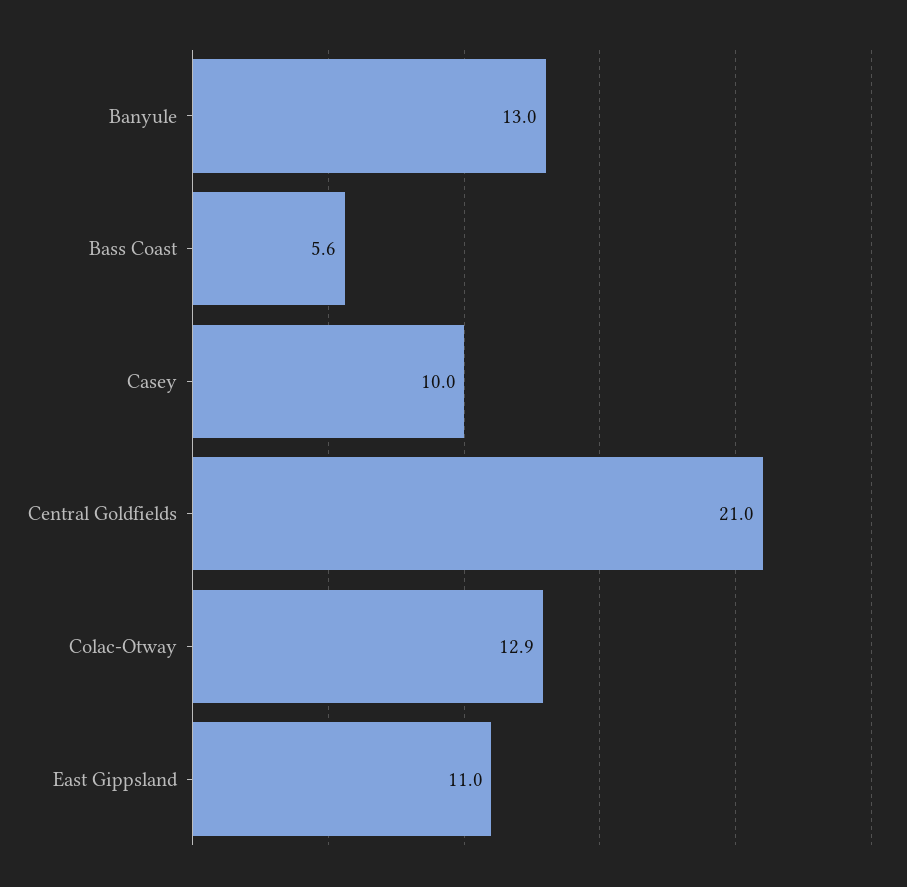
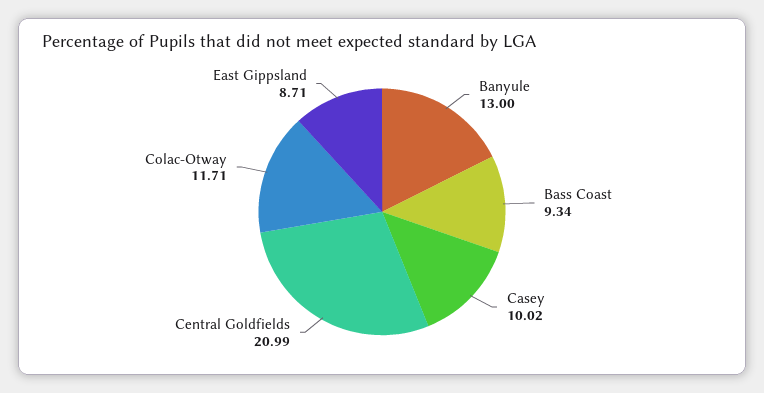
  {
    "Banyule": 13,
-   "Bass Coast": 5.6,
+   "Bass Coast": 9.34,
    "Casey": 10.02,
    "Central Goldfields": 20.99,
-   "Colac-Otway": 12.9,
+   "Colac-Otway": 11.71,
-   "East Gippsland": 11
+   "East Gippsland": 8.71
  }

